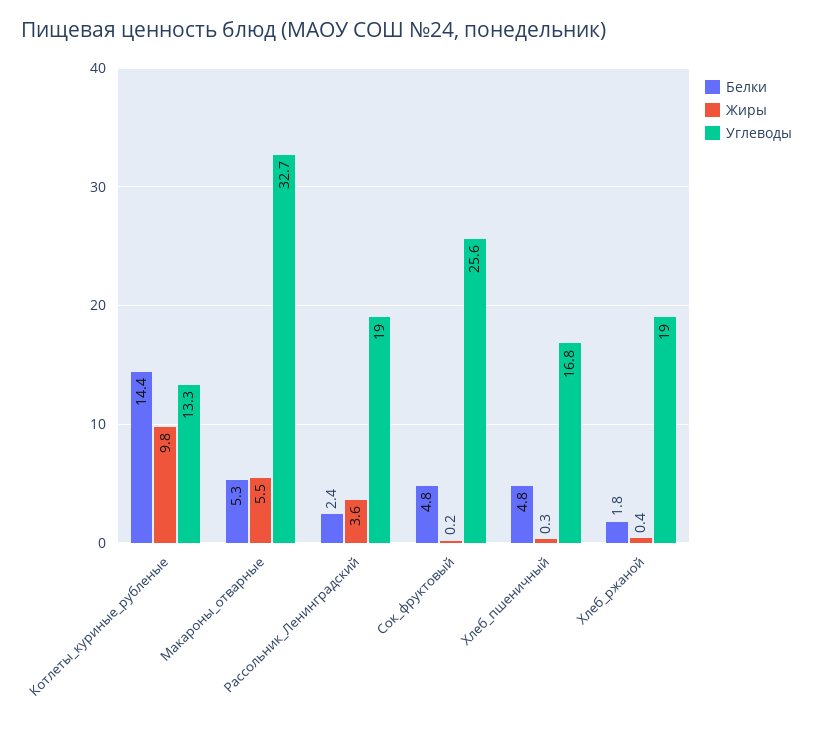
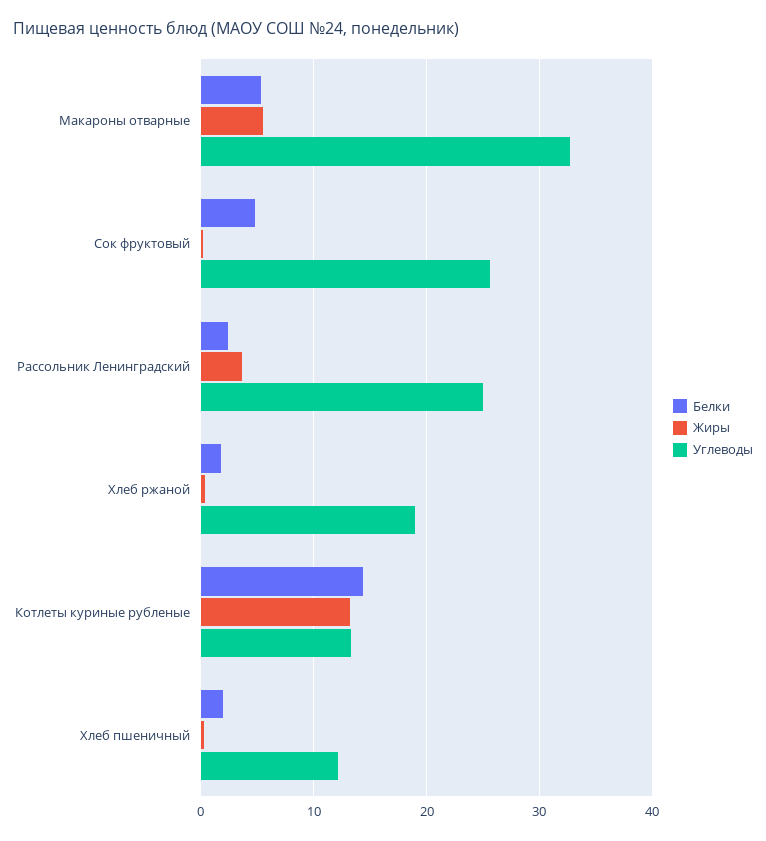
  {
    "Белки": {
      "Котлеты_куриные_рубленые": 14.4,
      "Макароны_отварные": 5.3,
      "Рассольник_Ленинградский": 2.4,
      "Сок_фруктовый": 4.8,
-     "Хлеб_пшеничный": 4.8,
+     "Хлеб_пшеничный": 2,
      "Хлеб_ржаной": 1.8
    },
    "Жиры": {
-     "Котлеты_куриные_рубленые": 9.8,
+     "Котлеты_куриные_рубленые": 13,
      "Макароны_отварные": 5.5,
      "Рассольник_Ленинградский": 3.6,
      "Сок_фруктовый": 0.2,
      "Хлеб_пшеничный": 0.3,
      "Хлеб_ржаной": 0.4
    },
    "Углеводы": {
      "Котлеты_куриные_рубленые": 13.3,
      "Макароны_отварные": 32.7,
-     "Рассольник_Ленинградский": 19,
+     "Рассольник_Ленинградский": 25,
      "Сок_фруктовый": 25.6,
-     "Хлеб_пшеничный": 16.8,
+     "Хлеб_пшеничный": 12,
      "Хлеб_ржаной": 19
    }
  }

